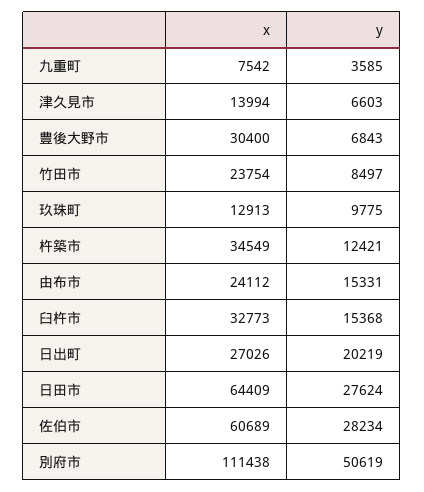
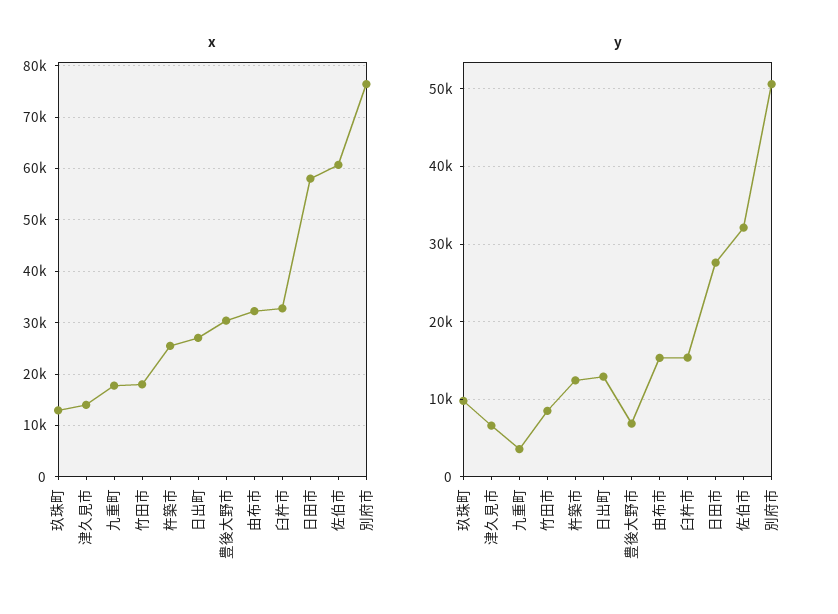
  {
    "x": {
-     "九重町": 7542,
+     "九重町": 18000,
      "津久見市": 13994,
      "豊後大野市": 30400,
-     "竹田市": 23754,
+     "竹田市": 18000,
      "玖珠町": 12913,
-     "杵築市": 34549,
+     "杵築市": 26000,
-     "由布市": 24112,
+     "由布市": 32000,
      "臼杵市": 32773,
      "日出町": 27026,
-     "日田市": 64409,
+     "日田市": 58000,
      "佐伯市": 60689,
-     "別府市": 111438
+     "別府市": 76000
    },
    "y": {
      "九重町": 3585,
      "津久見市": 6603,
      "豊後大野市": 6843,
      "竹田市": 8497,
      "玖珠町": 9775,
      "杵築市": 12421,
      "由布市": 15331,
      "臼杵市": 15368,
-     "日出町": 20219,
+     "日出町": 13000,
      "日田市": 27624,
-     "佐伯市": 28234,
+     "佐伯市": 32000,
      "別府市": 50619
    }
  }

